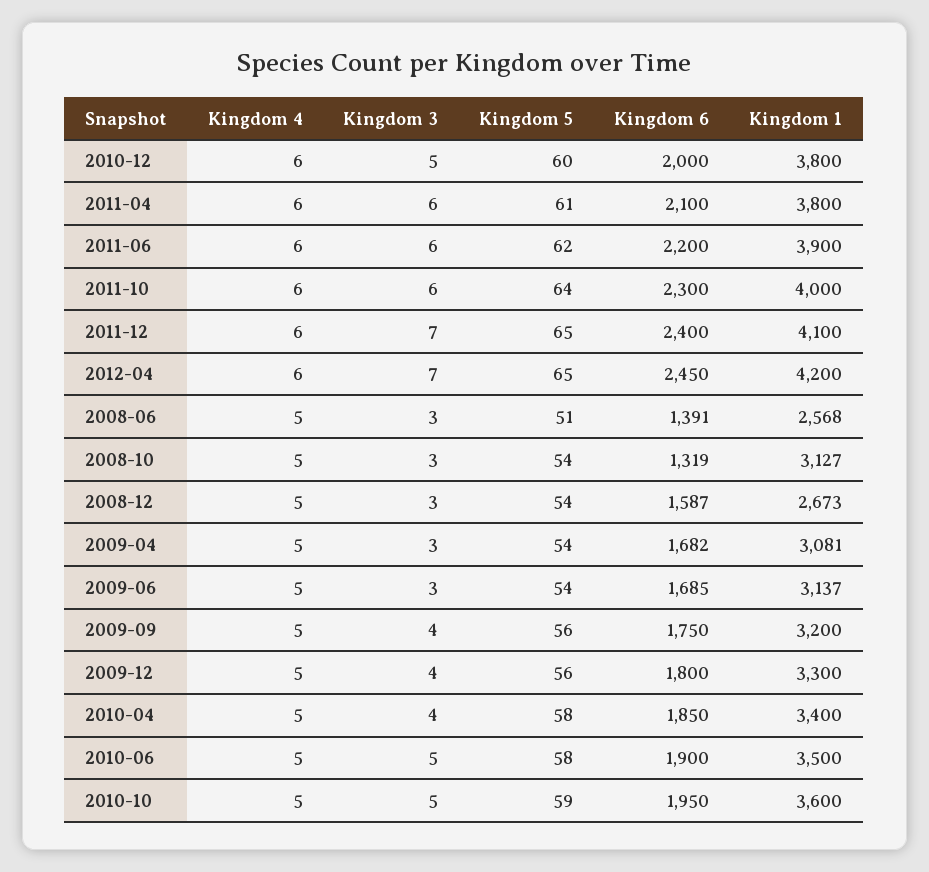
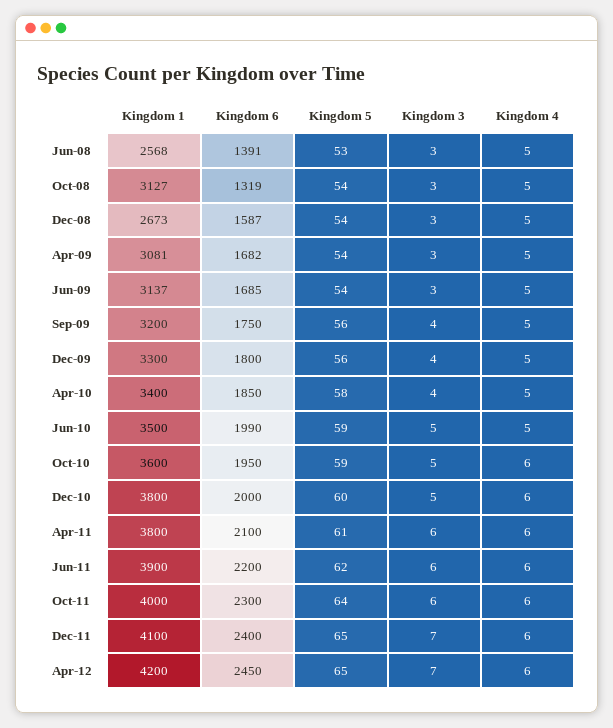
  {
    "Kingdom 4": {
      "2010-12": 6,
      "2011-04": 6,
      "2011-06": 6,
      "2011-10": 6,
      "2011-12": 6,
      "2012-04": 6,
      "2008-06": 5,
      "2008-10": 5,
      "2008-12": 5,
      "2009-04": 5,
      "2009-06": 5,
      "2009-09": 5,
      "2009-12": 5,
      "2010-04": 5,
      "2010-06": 5,
-     "2010-10": 5
+     "2010-10": 6
    },
    "Kingdom 3": {
      "2010-12": 5,
      "2011-04": 6,
      "2011-06": 6,
      "2011-10": 6,
      "2011-12": 7,
      "2012-04": 7,
      "2008-06": 3,
      "2008-10": 3,
      "2008-12": 3,
      "2009-04": 3,
      "2009-06": 3,
      "2009-09": 4,
      "2009-12": 4,
      "2010-04": 4,
      "2010-06": 5,
      "2010-10": 5
    },
    "Kingdom 5": {
      "2010-12": 60,
      "2011-04": 61,
      "2011-06": 62,
      "2011-10": 64,
      "2011-12": 65,
      "2012-04": 65,
-     "2008-06": 51,
+     "2008-06": 53,
      "2008-10": 54,
      "2008-12": 54,
      "2009-04": 54,
      "2009-06": 54,
      "2009-09": 56,
      "2009-12": 56,
      "2010-04": 58,
-     "2010-06": 58,
+     "2010-06": 59,
      "2010-10": 59
    },
    "Kingdom 6": {
      "2010-12": 2000,
      "2011-04": 2100,
      "2011-06": 2200,
      "2011-10": 2300,
      "2011-12": 2400,
      "2012-04": 2450,
      "2008-06": 1391,
      "2008-10": 1319,
      "2008-12": 1587,
      "2009-04": 1682,
      "2009-06": 1685,
      "2009-09": 1750,
      "2009-12": 1800,
      "2010-04": 1850,
-     "2010-06": 1900,
+     "2010-06": 1990,
      "2010-10": 1950
    },
    "Kingdom 1": {
      "2010-12": 3800,
      "2011-04": 3800,
      "2011-06": 3900,
      "2011-10": 4000,
      "2011-12": 4100,
      "2012-04": 4200,
      "2008-06": 2568,
      "2008-10": 3127,
      "2008-12": 2673,
      "2009-04": 3081,
      "2009-06": 3137,
      "2009-09": 3200,
      "2009-12": 3300,
      "2010-04": 3400,
      "2010-06": 3500,
      "2010-10": 3600
    }
  }

